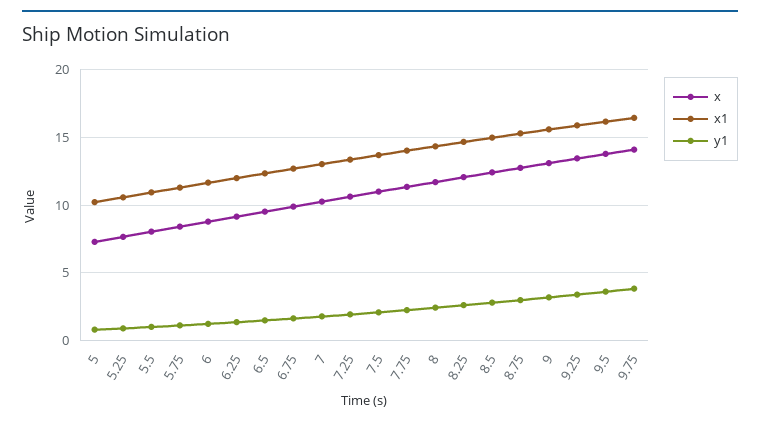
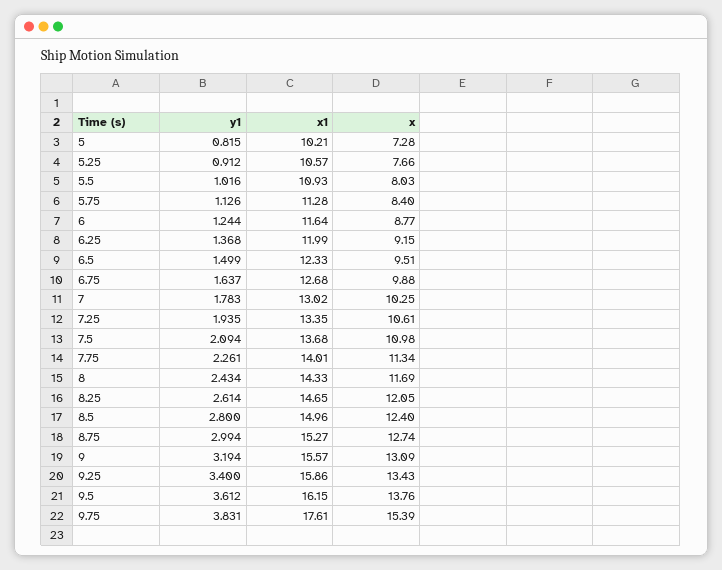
  {
    "x": {
      "5": 7.28,
      "5.25": 7.66,
      "5.5": 8.03,
      "5.75": 8.4,
      "6": 8.77,
      "6.25": 9.15,
      "6.5": 9.51,
      "6.75": 9.88,
      "7": 10.25,
      "7.25": 10.61,
      "7.5": 10.98,
      "7.75": 11.34,
      "8": 11.69,
      "8.25": 12.05,
      "8.5": 12.4,
      "8.75": 12.74,
      "9": 13.09,
      "9.25": 13.43,
      "9.5": 13.76,
-     "9.75": 14
+     "9.75": 15.39
    },
    "x1": {
      "5": 10.21,
      "5.25": 10.57,
      "5.5": 10.93,
      "5.75": 11.28,
      "6": 11.64,
      "6.25": 11.99,
      "6.5": 12.33,
      "6.75": 12.68,
      "7": 13.02,
      "7.25": 13.35,
      "7.5": 13.68,
      "7.75": 14.01,
      "8": 14.33,
      "8.25": 14.65,
      "8.5": 14.96,
      "8.75": 15.27,
      "9": 15.57,
      "9.25": 15.86,
      "9.5": 16.15,
-     "9.75": 16.5
+     "9.75": 17.61
    },
    "y1": {
      "5": 0.815,
      "5.25": 0.912,
      "5.5": 1.016,
      "5.75": 1.126,
      "6": 1.244,
      "6.25": 1.368,
      "6.5": 1.499,
      "6.75": 1.637,
      "7": 1.783,
      "7.25": 1.935,
      "7.5": 2.094,
      "7.75": 2.261,
      "8": 2.434,
      "8.25": 2.614,
      "8.5": 2.8,
      "8.75": 2.994,
      "9": 3.194,
      "9.25": 3.4,
      "9.5": 3.612,
      "9.75": 3.831
    }
  }

